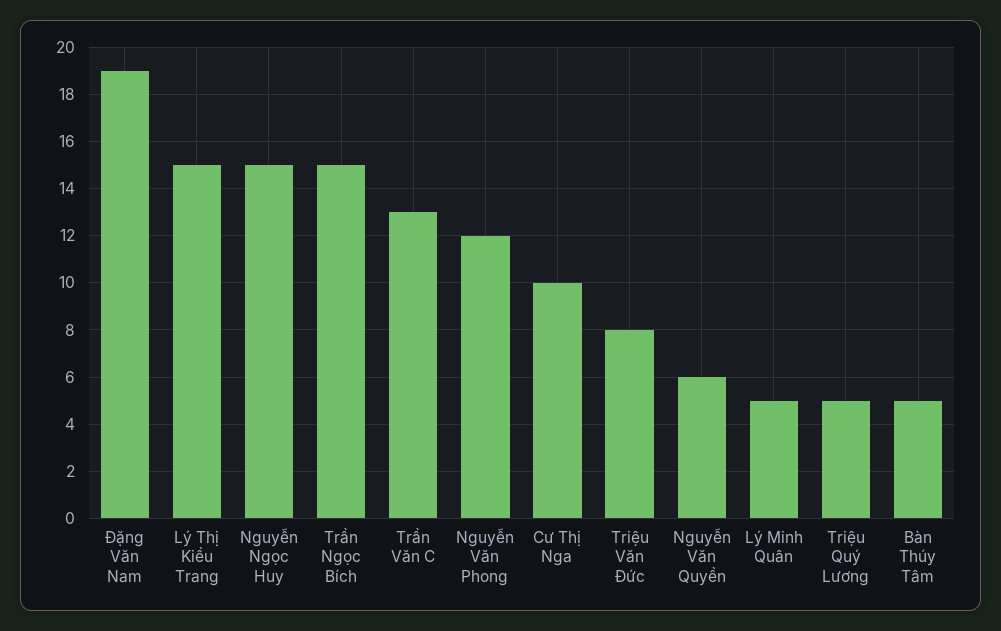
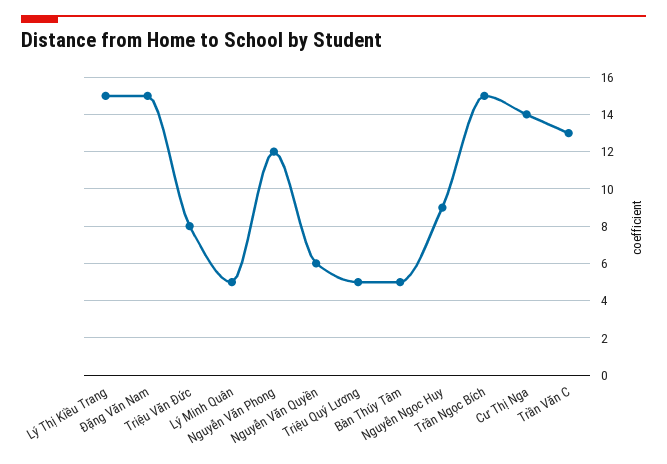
  {
-   "Đặng Văn Nam": 19,
+   "Đặng Văn Nam": 15,
    "Lý Thị Kiều Trang": 15,
-   "Nguyễn Ngọc Huy": 15,
+   "Nguyễn Ngọc Huy": 9,
    "Trần Ngọc Bích": 15,
    "Trần Văn C": 13,
    "Nguyễn Văn Phong": 12,
-   "Cư Thị Nga": 10,
+   "Cư Thị Nga": 14,
    "Triệu Văn Đức": 8,
    "Nguyễn Văn Quyền": 6,
    "Lý Minh Quân": 5,
    "Triệu Quý Lương": 5,
    "Bàn Thúy Tâm": 5
  }

